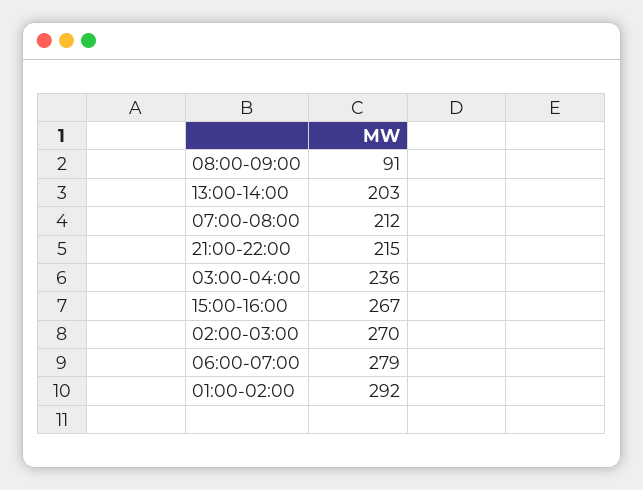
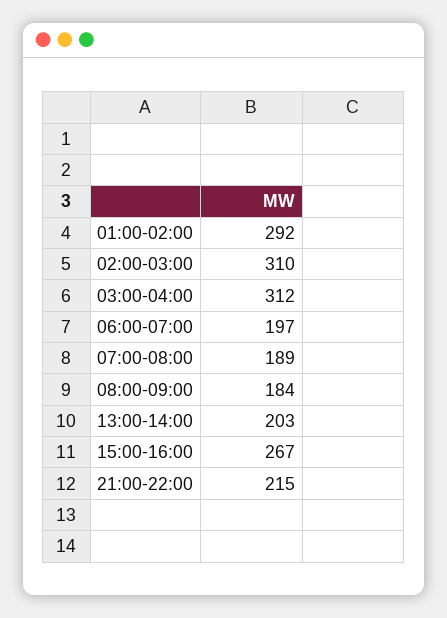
  {
-   "08:00-09:00": 91,
+   "08:00-09:00": 184,
    "13:00-14:00": 203,
-   "07:00-08:00": 212,
+   "07:00-08:00": 189,
    "21:00-22:00": 215,
-   "03:00-04:00": 236,
+   "03:00-04:00": 312,
    "15:00-16:00": 267,
-   "02:00-03:00": 270,
+   "02:00-03:00": 310,
-   "06:00-07:00": 279,
+   "06:00-07:00": 197,
    "01:00-02:00": 292
  }

